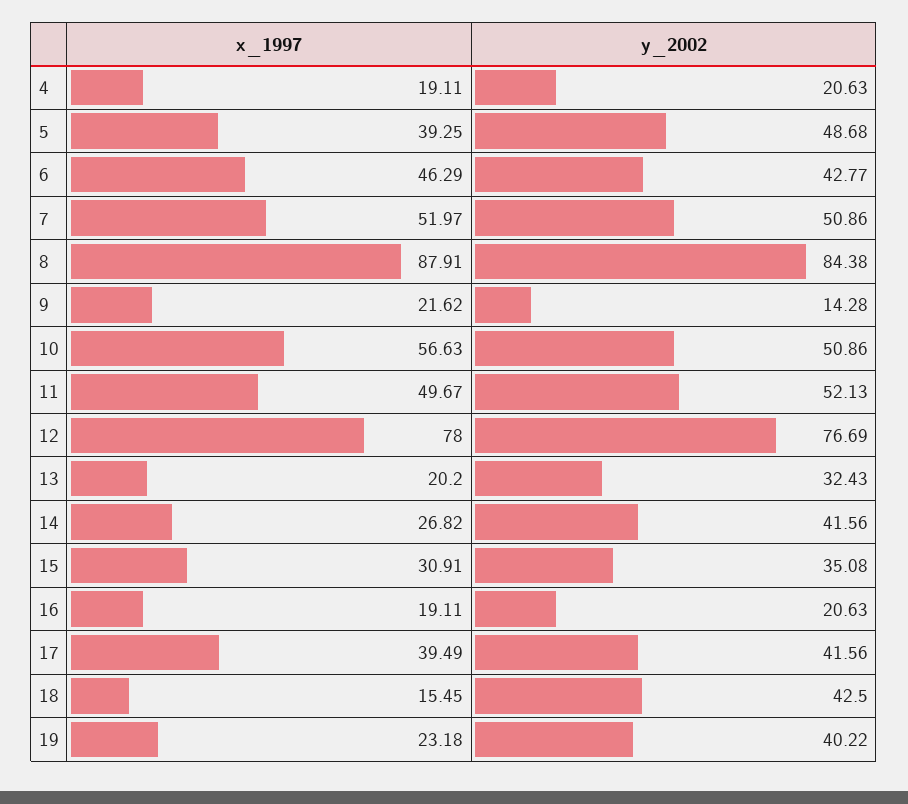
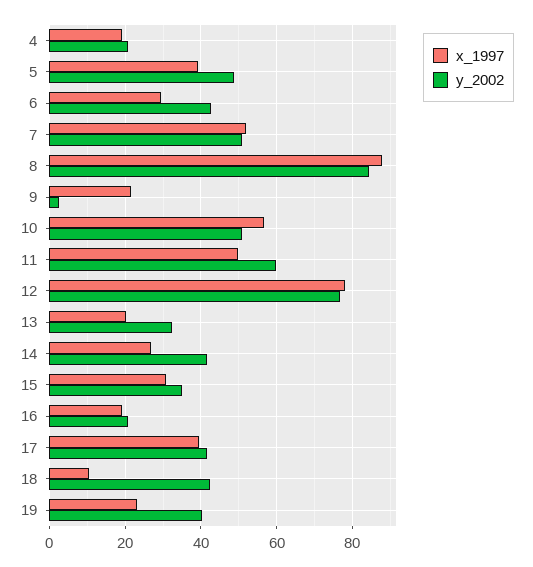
  {
    "x_1997": {
      "4": 19.11,
      "5": 39.25,
-     "6": 46.29,
+     "6": 30,
      "7": 51.97,
      "8": 87.91,
      "9": 21.62,
      "10": 56.63,
      "11": 49.67,
      "12": 78,
      "13": 20.2,
      "14": 26.82,
      "15": 30.91,
      "16": 19.11,
      "17": 39.49,
-     "18": 15.45,
+     "18": 10,
      "19": 23.18
    },
    "y_2002": {
      "4": 20.63,
      "5": 48.68,
      "6": 42.77,
      "7": 50.86,
      "8": 84.38,
-     "9": 14.28,
+     "9": 2,
      "10": 50.86,
-     "11": 52.13,
+     "11": 60,
      "12": 76.69,
      "13": 32.43,
      "14": 41.56,
      "15": 35.08,
      "16": 20.63,
      "17": 41.56,
      "18": 42.5,
      "19": 40.22
    }
  }

